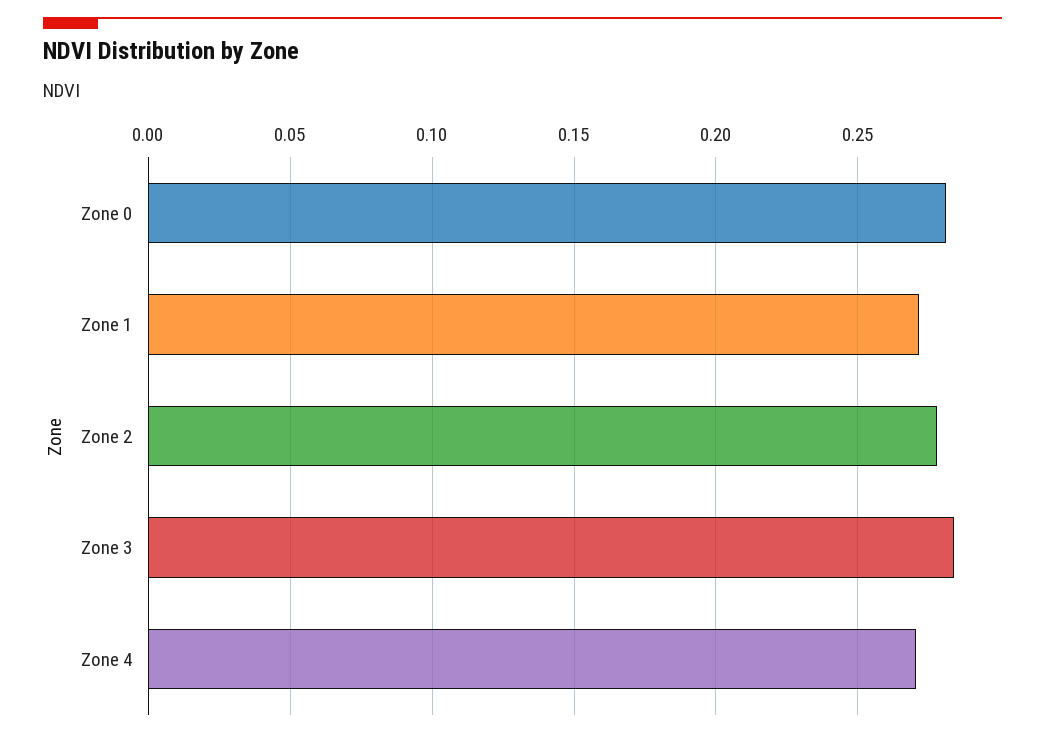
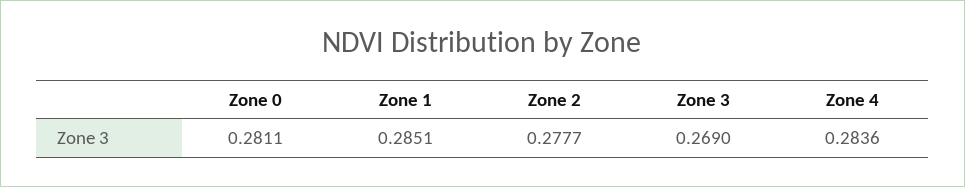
  {
    "Zone 0": 0.2811,
-   "Zone 1": 0.27,
+   "Zone 1": 0.2851,
    "Zone 2": 0.2777,
-   "Zone 3": 0.285,
+   "Zone 3": 0.269,
-   "Zone 4": 0.27
+   "Zone 4": 0.2836
  }

